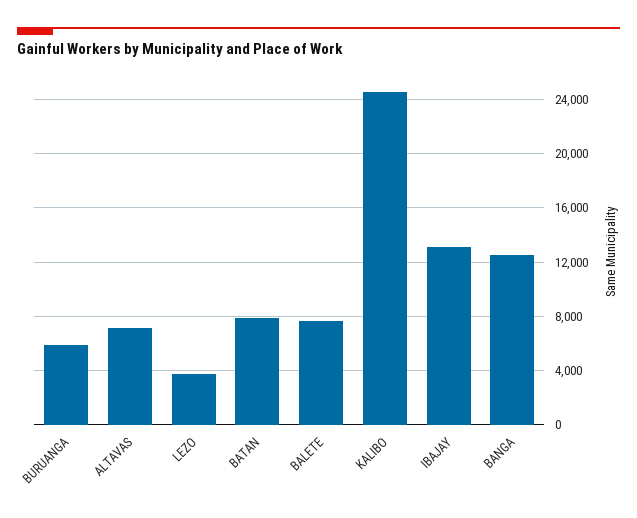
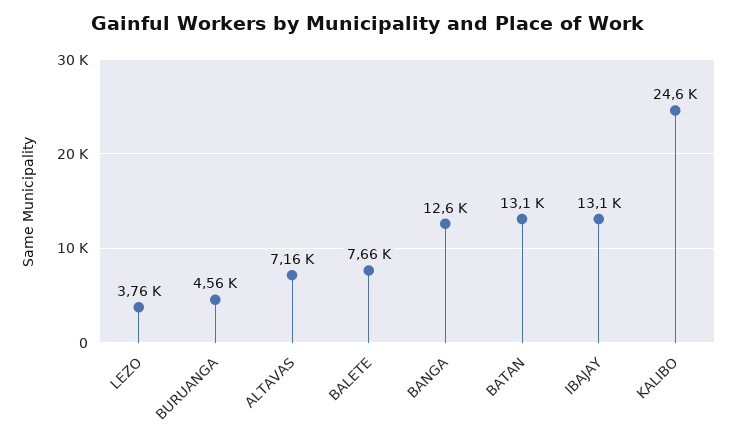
  {
-   "BURUANGA": 6000,
+   "BURUANGA": 4560,
    "ALTAVAS": 7160,
    "LEZO": 3760,
-   "BATAN": 8000,
+   "BATAN": 13100,
    "BALETE": 7660,
    "KALIBO": 24600,
    "IBAJAY": 13100,
    "BANGA": 12600
  }

